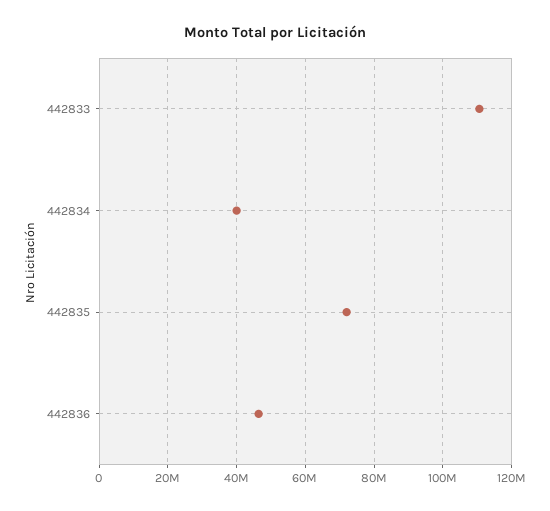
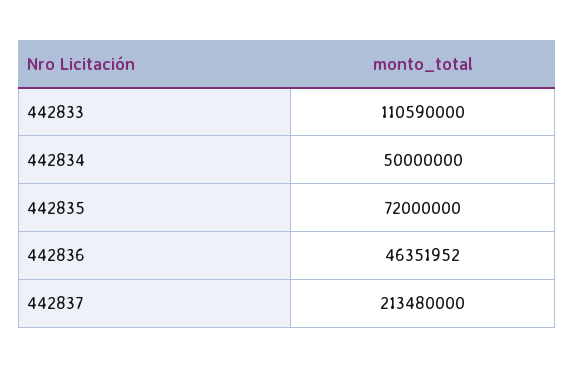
  {
    "442833": 110590000,
-   "442834": 40000000,
+   "442834": 50000000,
    "442835": 72000000,
-   "442836": 46351952
+   "442836": 46351952,
+   "442837": 213480000
  }

